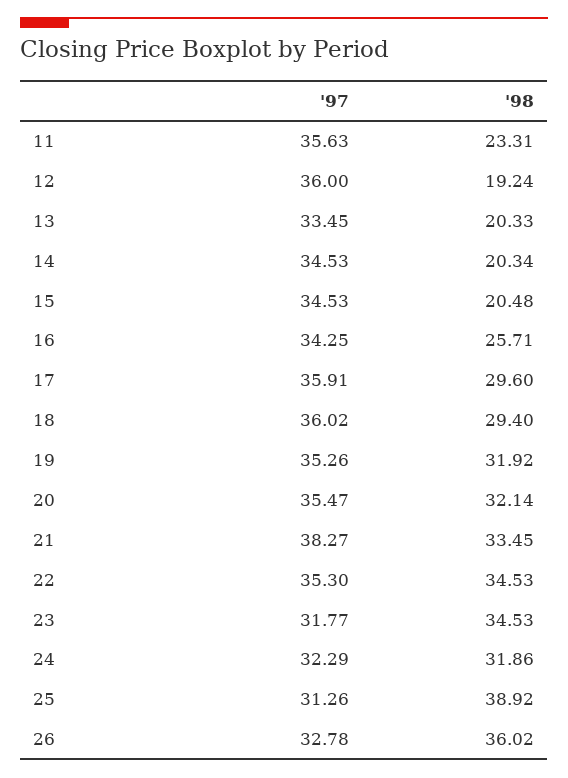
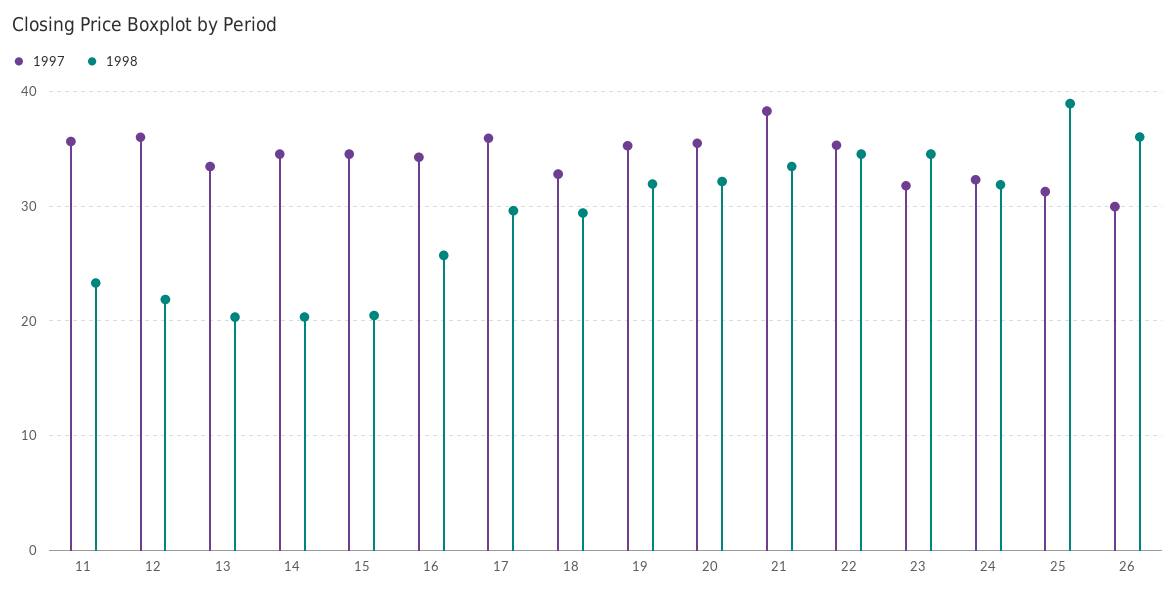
  {
    "'97": {
      "11": 35.63,
      "12": 36,
      "13": 33.45,
      "14": 34.53,
      "15": 34.53,
      "16": 34.25,
      "17": 35.91,
-     "18": 36.02,
+     "18": 33,
      "19": 35.26,
      "20": 35.47,
      "21": 38.27,
      "22": 35.3,
      "23": 31.77,
      "24": 32.29,
      "25": 31.26,
-     "26": 32.78
+     "26": 30
    },
    "'98": {
      "11": 23.31,
-     "12": 19.24,
+     "12": 22,
      "13": 20.33,
      "14": 20.34,
      "15": 20.48,
      "16": 25.71,
      "17": 29.6,
      "18": 29.4,
      "19": 31.92,
      "20": 32.14,
      "21": 33.45,
      "22": 34.53,
      "23": 34.53,
      "24": 31.86,
      "25": 38.92,
      "26": 36.02
    }
  }

